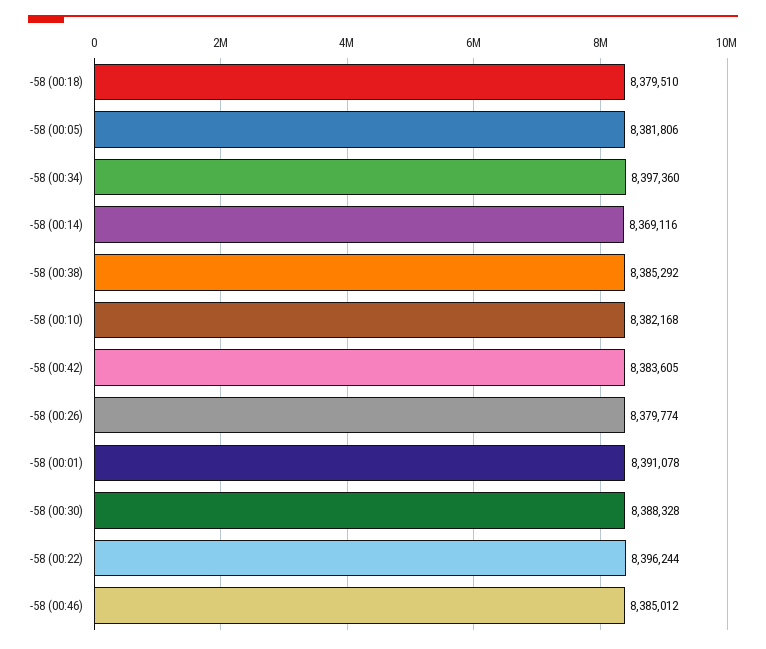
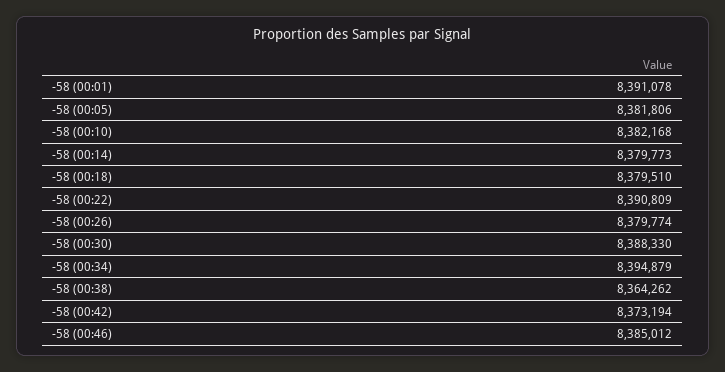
  {
    "-58 (00:18)": 8379510,
    "-58 (00:05)": 8381806,
-   "-58 (00:34)": 8397360,
+   "-58 (00:34)": 8394879,
-   "-58 (00:14)": 8369116,
+   "-58 (00:14)": 8379773,
-   "-58 (00:38)": 8385292,
+   "-58 (00:38)": 8364262,
    "-58 (00:10)": 8382168,
-   "-58 (00:42)": 8383605,
+   "-58 (00:42)": 8373194,
    "-58 (00:26)": 8379774,
    "-58 (00:01)": 8391078,
-   "-58 (00:30)": 8388328,
+   "-58 (00:30)": 8388330,
-   "-58 (00:22)": 8396244,
+   "-58 (00:22)": 8390809,
    "-58 (00:46)": 8385012
  }

